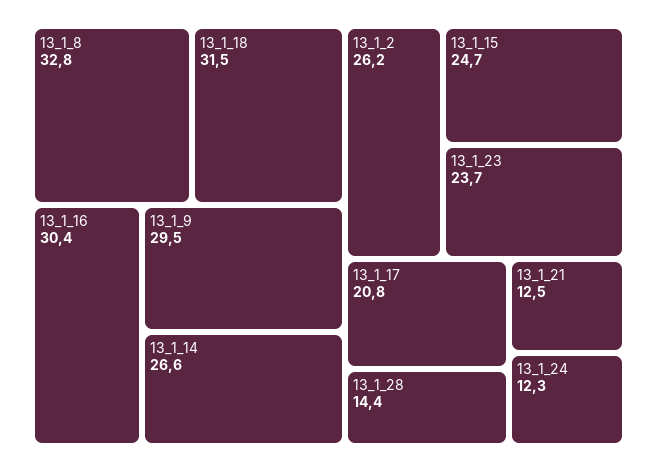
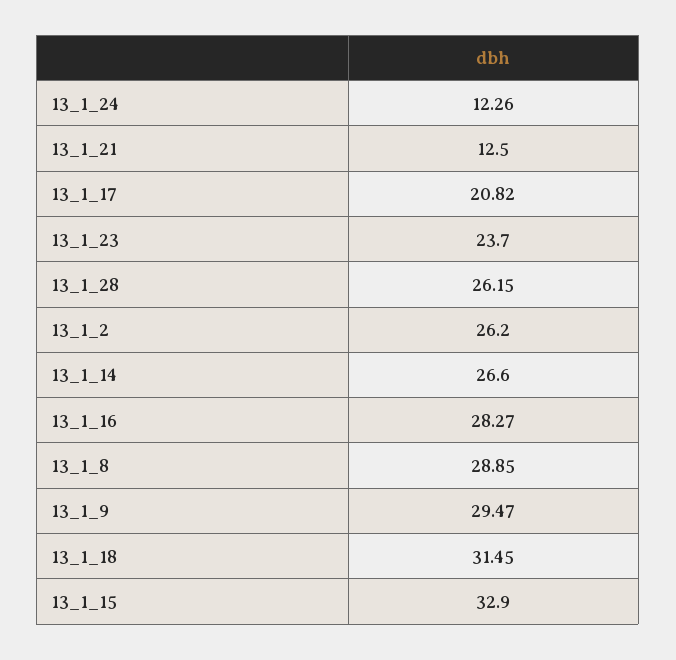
  {
-   "13_1_8": 32.8,
+   "13_1_8": 28.85,
    "13_1_18": 31.45,
-   "13_1_16": 30.4,
+   "13_1_16": 28.27,
    "13_1_9": 29.47,
    "13_1_14": 26.6,
    "13_1_2": 26.2,
-   "13_1_15": 24.7,
+   "13_1_15": 32.9,
    "13_1_23": 23.7,
    "13_1_17": 20.82,
-   "13_1_28": 14.4,
+   "13_1_28": 26.15,
    "13_1_21": 12.5,
    "13_1_24": 12.26
  }

